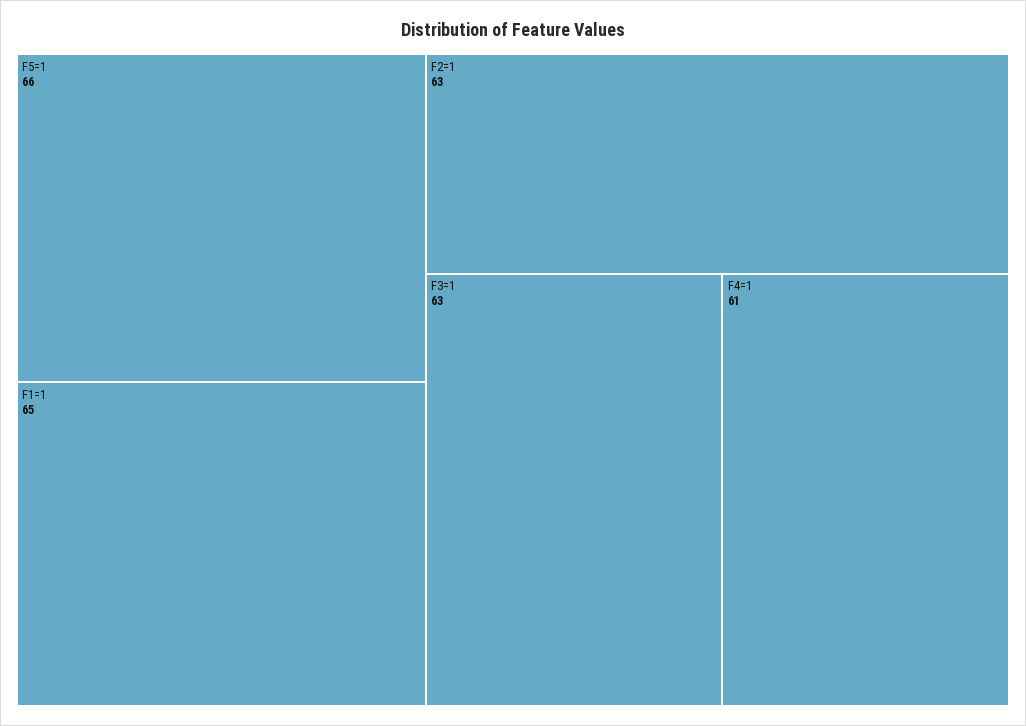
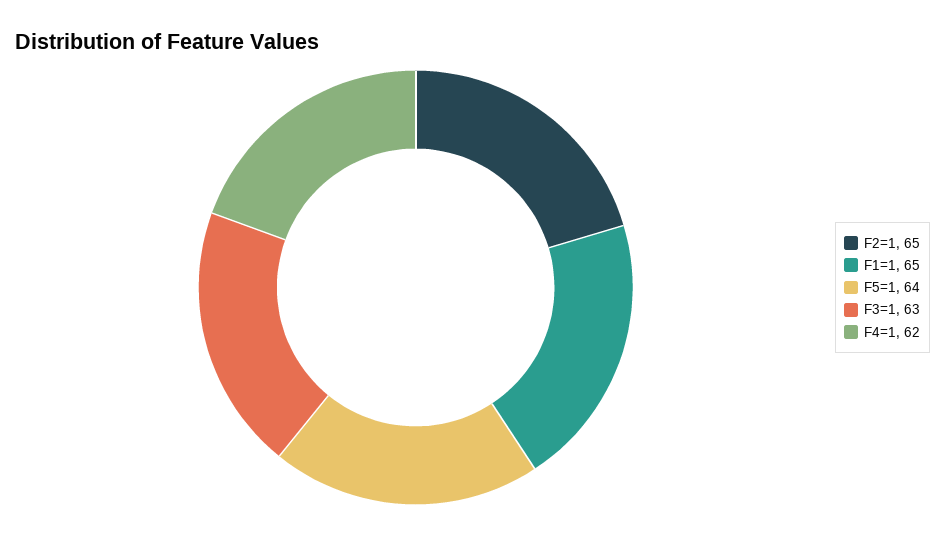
  {
-   "F5=1": 66,
+   "F5=1": 64,
    "F1=1": 65,
-   "F2=1": 63,
+   "F2=1": 65,
    "F3=1": 63,
-   "F4=1": 61
+   "F4=1": 62
  }

